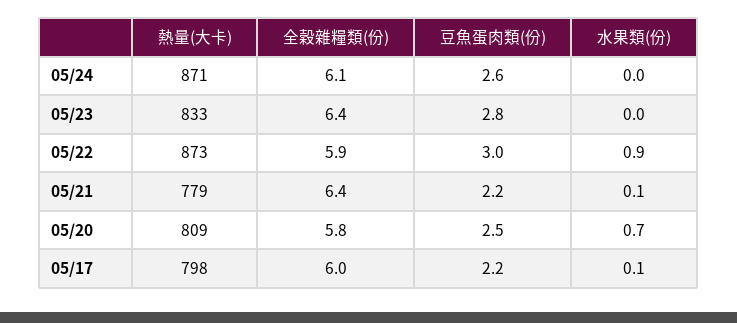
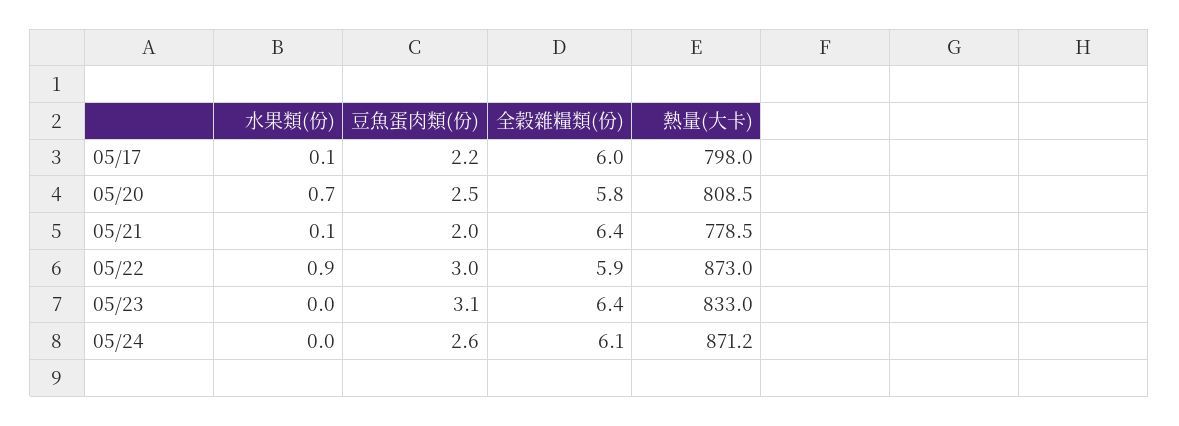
  {
    "熱量(大卡)": {
      "05/24": 871.2,
      "05/23": 833,
      "05/22": 873,
      "05/21": 778.5,
      "05/20": 808.5,
      "05/17": 798
    },
    "全穀雜糧類(份)": {
      "05/24": 6.1,
      "05/23": 6.4,
      "05/22": 5.9,
      "05/21": 6.4,
      "05/20": 5.8,
      "05/17": 6
    },
    "豆魚蛋肉類(份)": {
      "05/24": 2.6,
-     "05/23": 2.8,
+     "05/23": 3.1,
      "05/22": 3,
-     "05/21": 2.2,
+     "05/21": 2,
      "05/20": 2.5,
      "05/17": 2.2
    },
    "水果類(份)": {
      "05/24": 0,
      "05/23": 0,
      "05/22": 0.9,
      "05/21": 0.1,
      "05/20": 0.7,
      "05/17": 0.1
    }
  }

